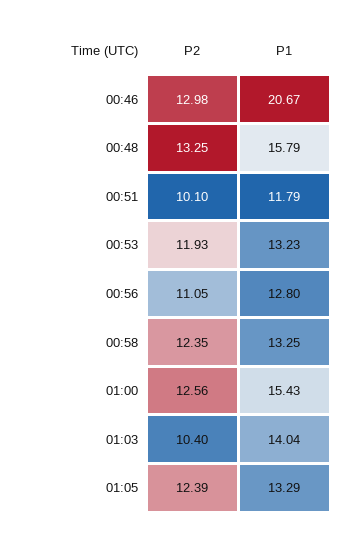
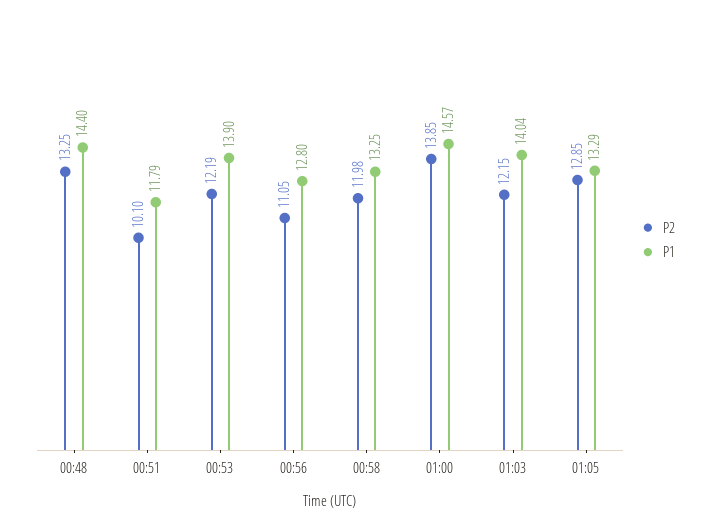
  {
    "P2": {
-     "00:46": 12.98,
      "00:48": 13.25,
      "00:51": 10.1,
-     "00:53": 11.93,
+     "00:53": 12.19,
      "00:56": 11.05,
-     "00:58": 12.35,
+     "00:58": 11.98,
-     "01:00": 12.56,
+     "01:00": 13.85,
-     "01:03": 10.4,
+     "01:03": 12.15,
-     "01:05": 12.39
+     "01:05": 12.85
    },
    "P1": {
-     "00:46": 20.67,
-     "00:48": 15.79,
+     "00:48": 14.4,
      "00:51": 11.79,
-     "00:53": 13.23,
+     "00:53": 13.9,
      "00:56": 12.8,
      "00:58": 13.25,
-     "01:00": 15.43,
+     "01:00": 14.57,
      "01:03": 14.04,
      "01:05": 13.29
    }
  }

